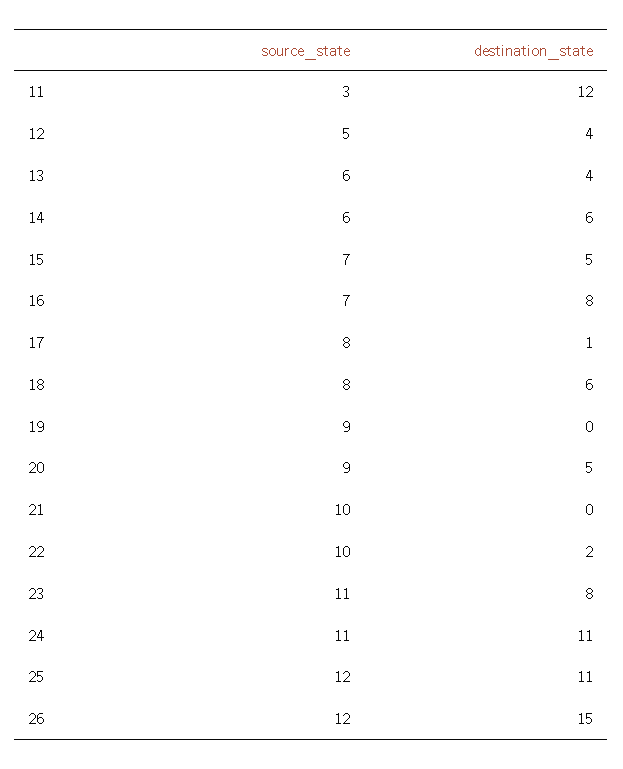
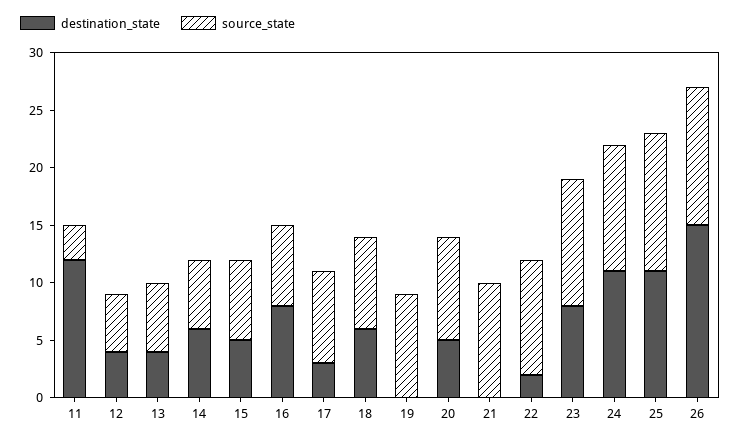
  {
    "source_state": {
      "11": 3,
      "12": 5,
      "13": 6,
      "14": 6,
      "15": 7,
      "16": 7,
      "17": 8,
      "18": 8,
      "19": 9,
      "20": 9,
      "21": 10,
      "22": 10,
      "23": 11,
      "24": 11,
      "25": 12,
      "26": 12
    },
    "destination_state": {
      "11": 12,
      "12": 4,
      "13": 4,
      "14": 6,
      "15": 5,
      "16": 8,
-     "17": 1,
+     "17": 3,
      "18": 6,
      "19": 0,
      "20": 5,
      "21": 0,
      "22": 2,
      "23": 8,
      "24": 11,
      "25": 11,
      "26": 15
    }
  }

